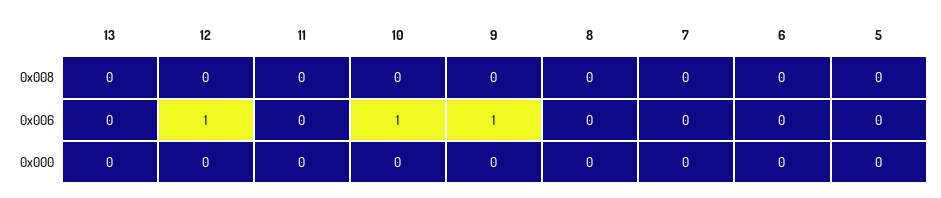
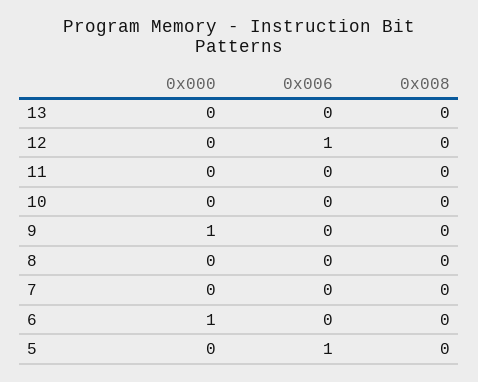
  {
    "13": {
      "0x008": 0,
      "0x006": 0,
      "0x000": 0
    },
    "12": {
      "0x008": 0,
      "0x006": 1,
      "0x000": 0
    },
    "11": {
      "0x008": 0,
      "0x006": 0,
      "0x000": 0
    },
    "10": {
      "0x008": 0,
-     "0x006": 1,
+     "0x006": 0,
      "0x000": 0
    },
    "9": {
      "0x008": 0,
-     "0x006": 1,
+     "0x006": 0,
-     "0x000": 0
+     "0x000": 1
    },
    "8": {
      "0x008": 0,
      "0x006": 0,
      "0x000": 0
    },
    "7": {
      "0x008": 0,
      "0x006": 0,
      "0x000": 0
    },
    "6": {
      "0x008": 0,
      "0x006": 0,
-     "0x000": 0
+     "0x000": 1
    },
    "5": {
      "0x008": 0,
-     "0x006": 0,
+     "0x006": 1,
      "0x000": 0
    }
  }

